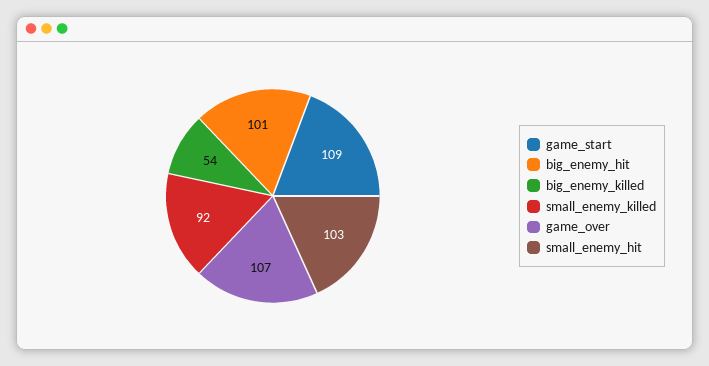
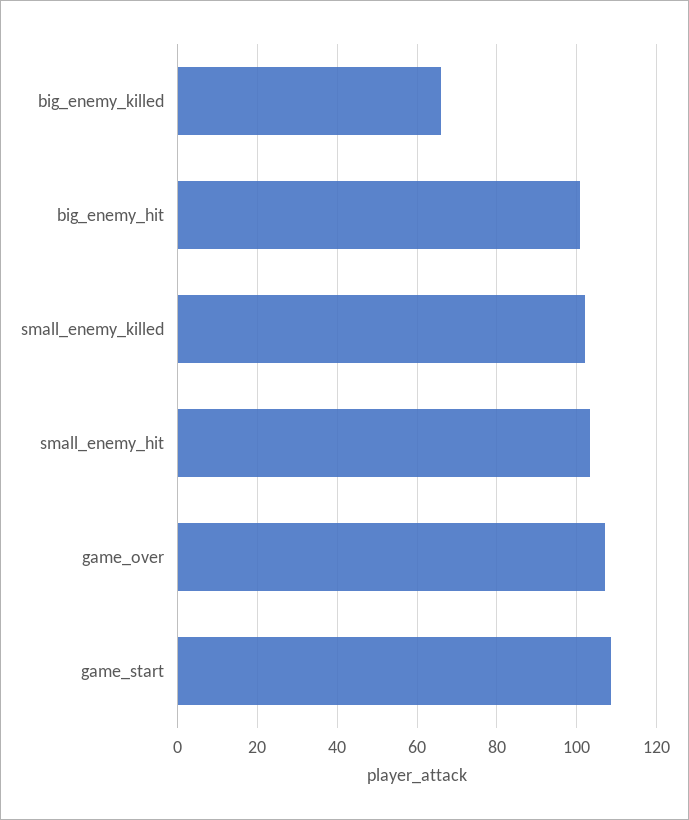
  {
    "game_start": 109,
    "big_enemy_hit": 101,
-   "big_enemy_killed": 54,
+   "big_enemy_killed": 66,
-   "small_enemy_killed": 92,
+   "small_enemy_killed": 102,
    "game_over": 107,
    "small_enemy_hit": 103
  }

